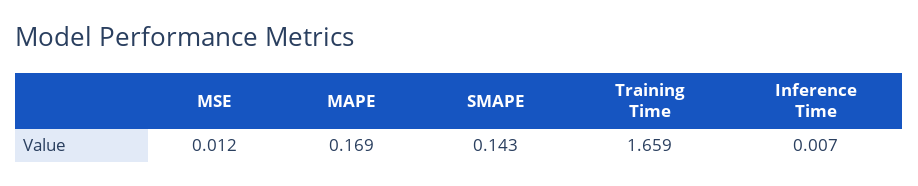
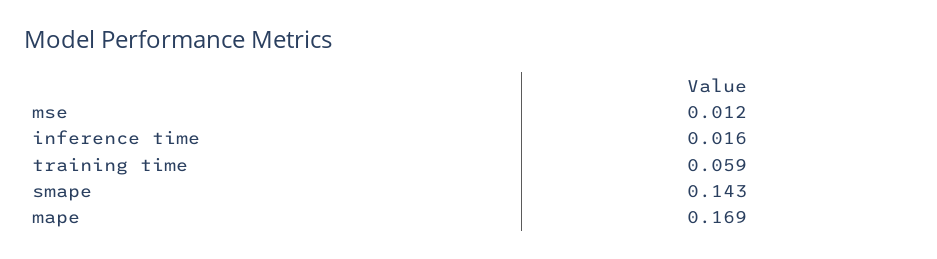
  {
    "MSE": 0.012,
    "MAPE": 0.169,
    "SMAPE": 0.143,
-   "Training Time": 1.659,
+   "Training Time": 0.059,
-   "Inference Time": 0.007
+   "Inference Time": 0.016
  }

